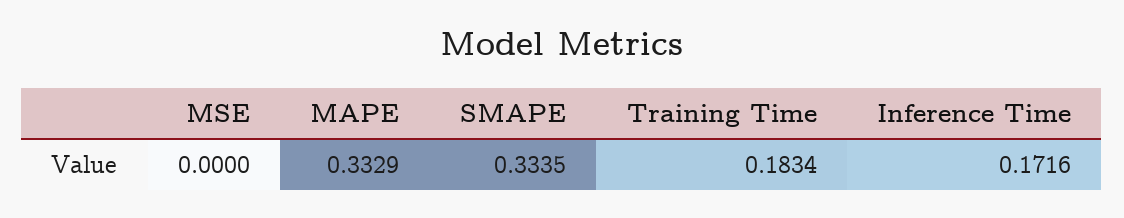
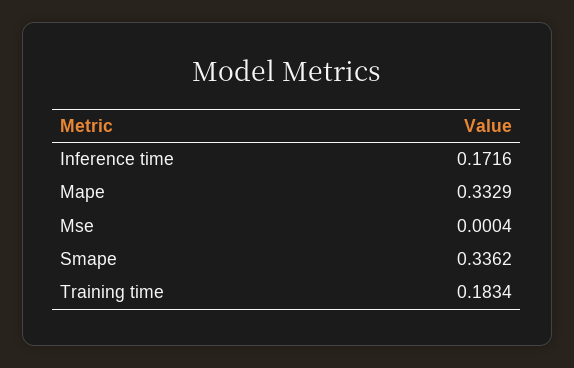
  {
-   "MSE": 0,
+   "MSE": 0.0004,
    "MAPE": 0.3329,
-   "SMAPE": 0.3335,
+   "SMAPE": 0.3362,
    "Training Time": 0.1834,
    "Inference Time": 0.1716
  }

